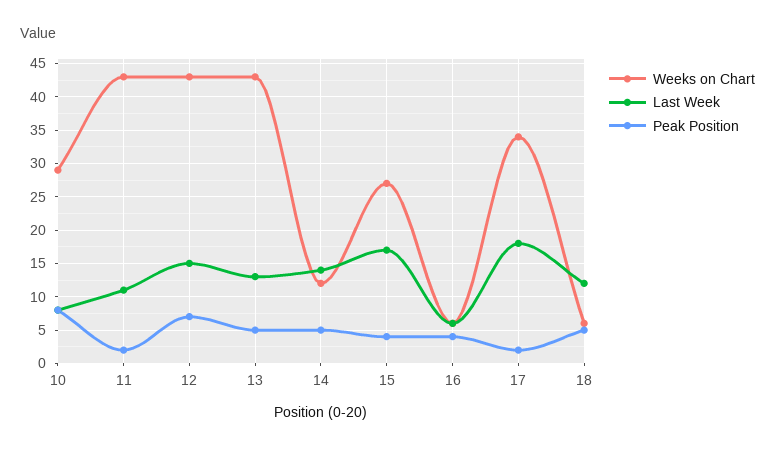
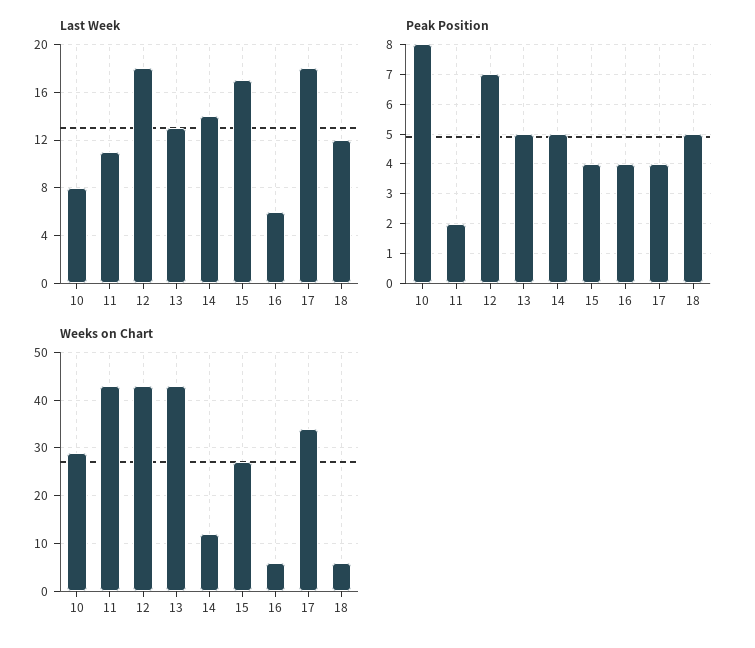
  {
    "Weeks on Chart": {
      "10": 29,
      "11": 43,
      "12": 43,
      "13": 43,
      "14": 12,
      "15": 27,
      "16": 6,
      "17": 34,
      "18": 6
    },
    "Last Week": {
      "10": 8,
      "11": 11,
-     "12": 15,
+     "12": 18,
      "13": 13,
      "14": 14,
      "15": 17,
      "16": 6,
      "17": 18,
      "18": 12
    },
    "Peak Position": {
      "10": 8,
      "11": 2,
      "12": 7,
      "13": 5,
      "14": 5,
      "15": 4,
      "16": 4,
-     "17": 2,
+     "17": 4,
      "18": 5
    }
  }

